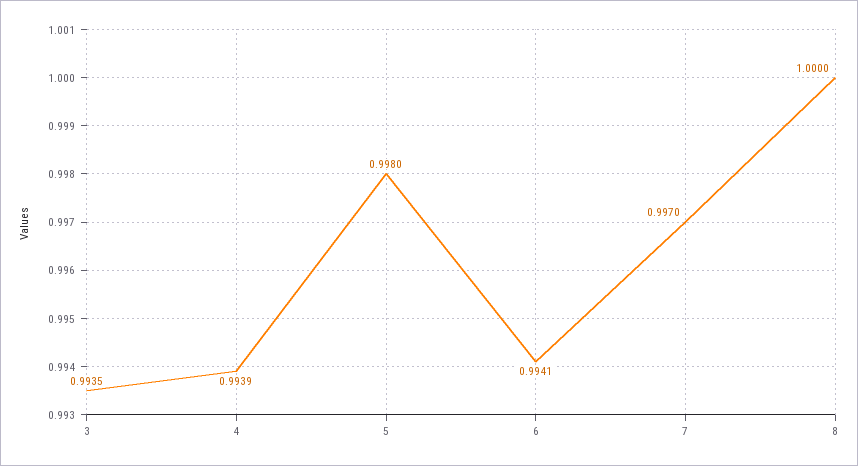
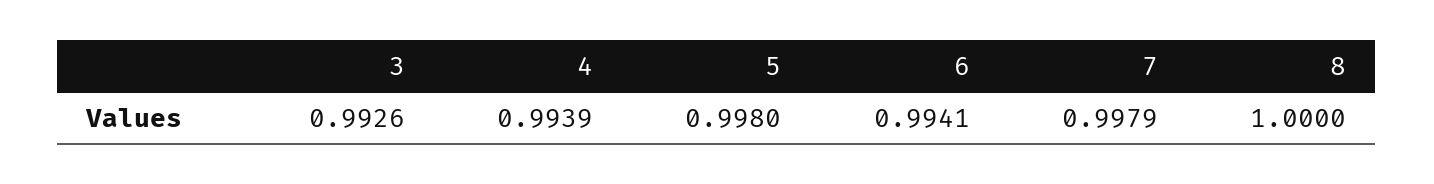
  {
-   "3": 0.9935,
+   "3": 0.9926,
    "4": 0.9939,
    "5": 0.998,
    "6": 0.9941,
-   "7": 0.997,
+   "7": 0.9979,
    "8": 1
  }

